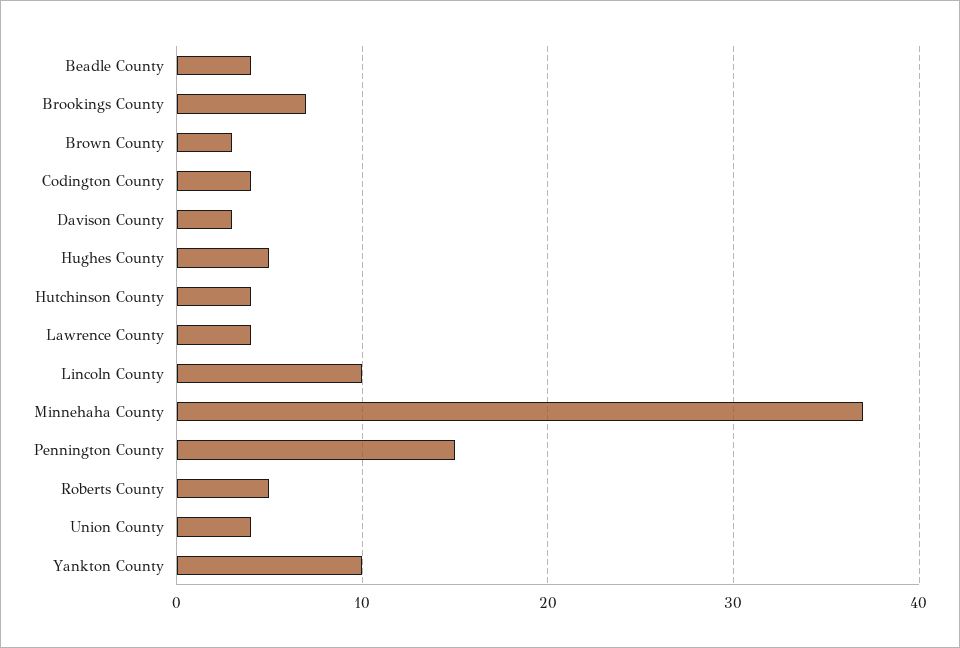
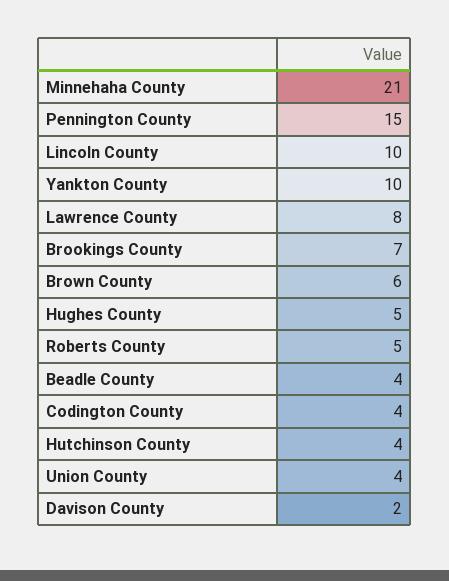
  {
    "Beadle County": 4,
    "Brookings County": 7,
-   "Brown County": 3,
+   "Brown County": 6,
    "Codington County": 4,
-   "Davison County": 3,
+   "Davison County": 2,
    "Hughes County": 5,
    "Hutchinson County": 4,
-   "Lawrence County": 4,
+   "Lawrence County": 8,
    "Lincoln County": 10,
-   "Minnehaha County": 37,
+   "Minnehaha County": 21,
    "Pennington County": 15,
    "Roberts County": 5,
    "Union County": 4,
    "Yankton County": 10
  }

